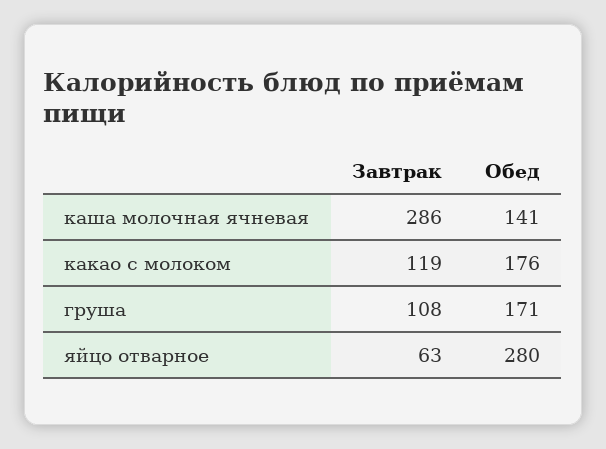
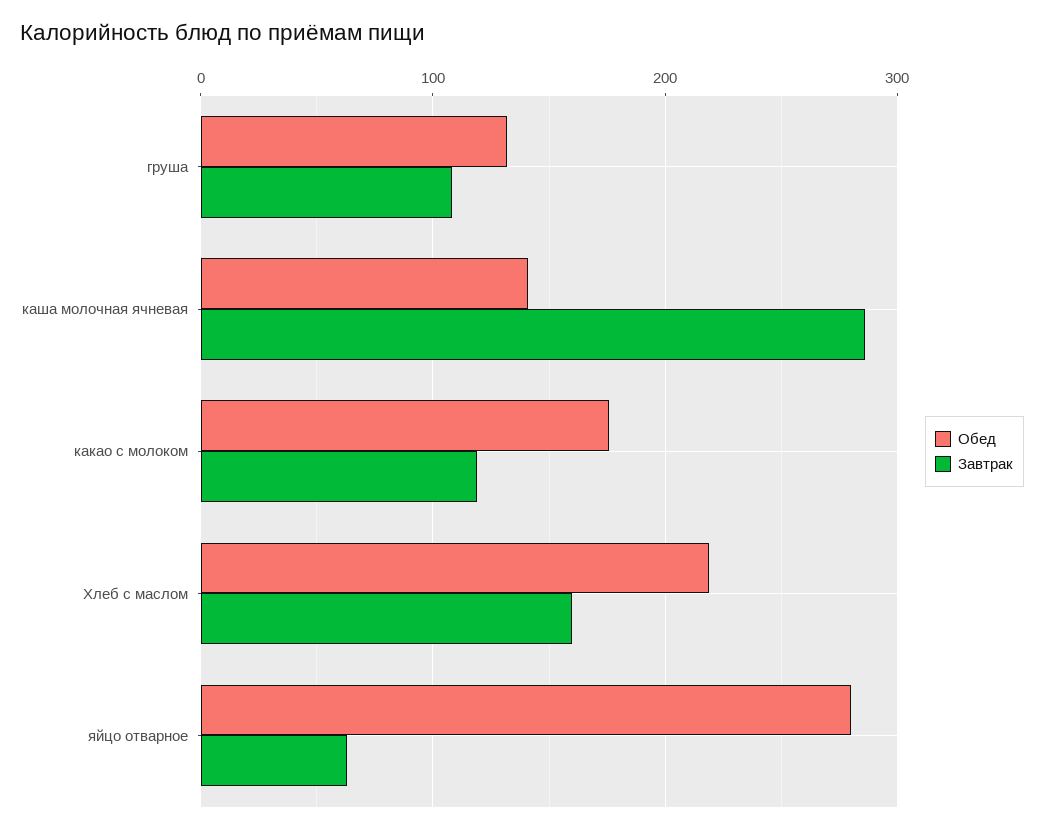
  {
    "Завтрак": {
      "каша молочная ячневая": 286,
      "какао с молоком": 119,
      "груша": 108,
-     "яйцо отварное": 63
+     "яйцо отварное": 63,
+     "Хлеб с маслом": 160
    },
    "Обед": {
      "каша молочная ячневая": 141,
      "какао с молоком": 176,
-     "груша": 171,
+     "груша": 130,
-     "яйцо отварное": 280
+     "яйцо отварное": 280,
+     "Хлеб с маслом": 220
    }
  }

